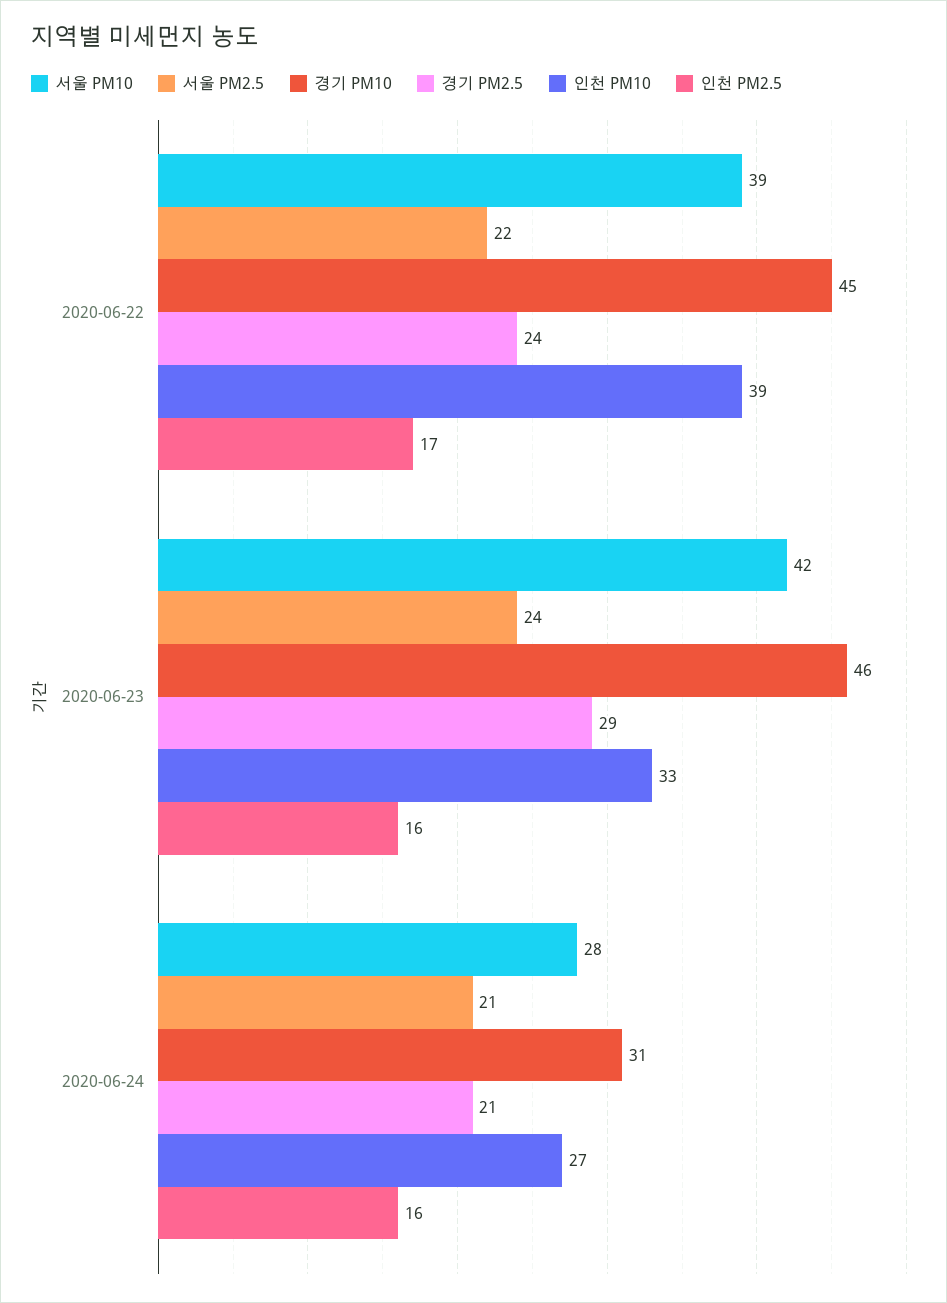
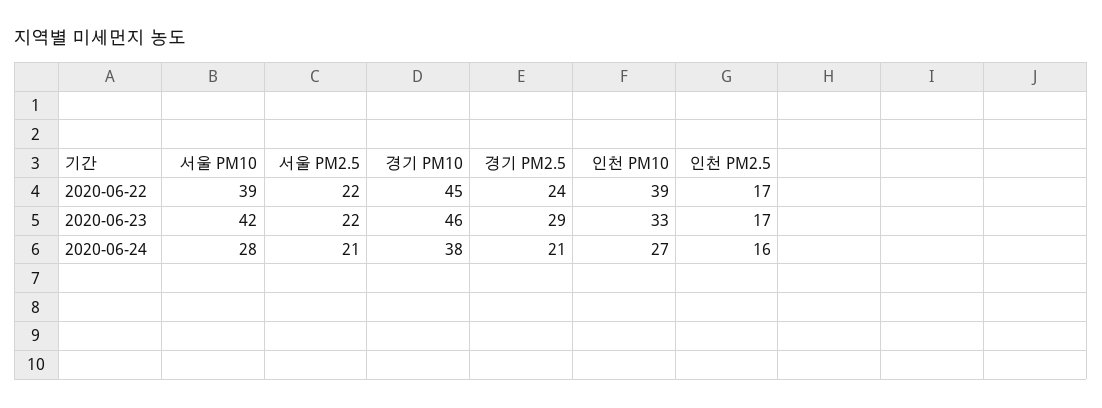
  {
    "서울 PM10": {
      "2020-06-22": 39,
      "2020-06-23": 42,
      "2020-06-24": 28
    },
    "서울 PM2.5": {
      "2020-06-22": 22,
-     "2020-06-23": 24,
+     "2020-06-23": 22,
      "2020-06-24": 21
    },
    "경기 PM10": {
      "2020-06-22": 45,
      "2020-06-23": 46,
-     "2020-06-24": 31
+     "2020-06-24": 38
    },
    "경기 PM2.5": {
      "2020-06-22": 24,
      "2020-06-23": 29,
      "2020-06-24": 21
    },
    "인천 PM10": {
      "2020-06-22": 39,
      "2020-06-23": 33,
      "2020-06-24": 27
    },
    "인천 PM2.5": {
      "2020-06-22": 17,
-     "2020-06-23": 16,
+     "2020-06-23": 17,
      "2020-06-24": 16
    }
  }

